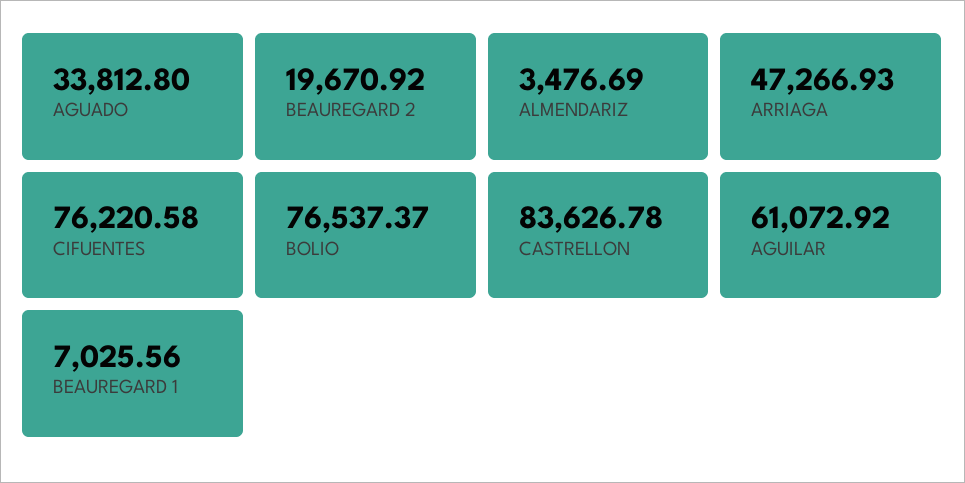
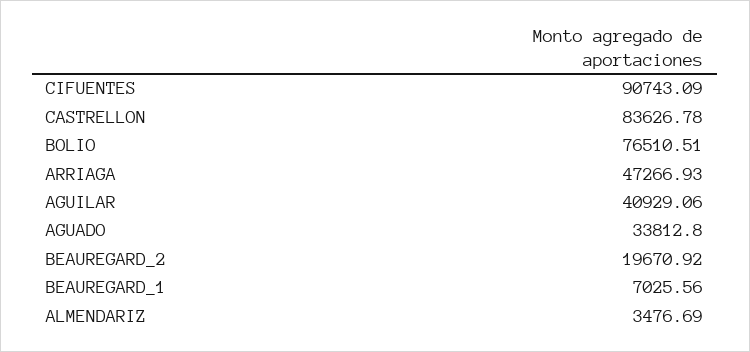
  {
    "AGUADO": 33812.8,
    "BEAUREGARD 2": 19670.92,
    "ALMENDARIZ": 3476.69,
    "ARRIAGA": 47266.93,
-   "CIFUENTES": 76220.58,
+   "CIFUENTES": 90743.09,
-   "BOLIO": 76537.37,
+   "BOLIO": 76510.51,
    "CASTRELLON": 83626.78,
-   "AGUILAR": 61072.92,
+   "AGUILAR": 40929.06,
    "BEAUREGARD 1": 7025.56
  }

